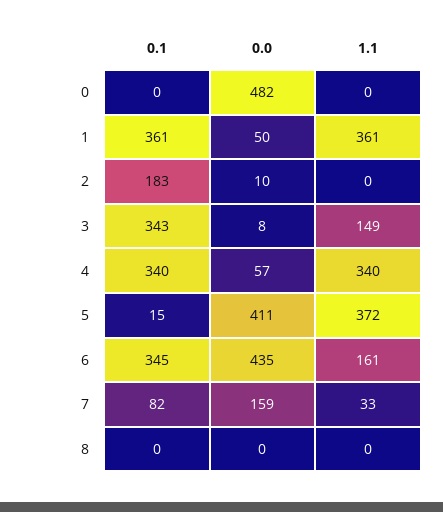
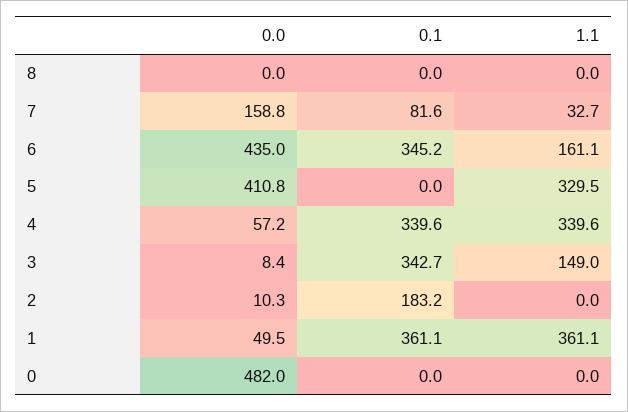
  {
    "0.1": {
      "0": 0,
      "1": 361.1,
      "2": 183.2,
      "3": 342.7,
      "4": 339.6,
-     "5": 15,
+     "5": 0,
      "6": 345.2,
      "7": 81.6,
      "8": 0
    },
    "0.0": {
      "0": 482,
      "1": 49.5,
      "2": 10.3,
      "3": 8.4,
      "4": 57.2,
      "5": 410.8,
      "6": 435,
      "7": 158.8,
      "8": 0
    },
    "1.1": {
      "0": 0,
      "1": 361.1,
      "2": 0,
      "3": 149,
      "4": 339.6,
-     "5": 372,
+     "5": 329.5,
      "6": 161.1,
      "7": 32.7,
      "8": 0
    }
  }

